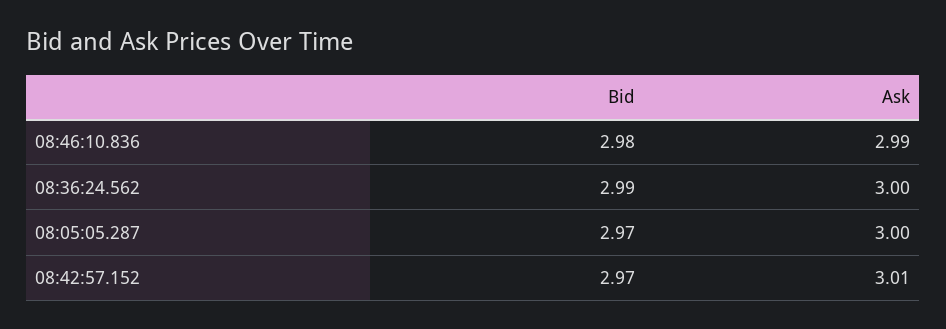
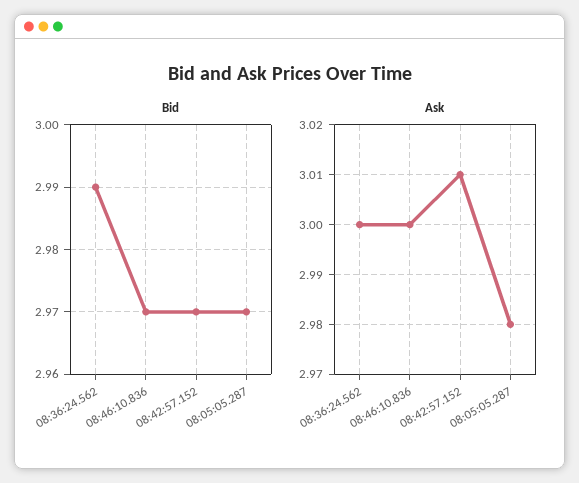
  {
    "Bid": {
-     "08:46:10.836": 2.98,
+     "08:46:10.836": 2.97,
      "08:36:24.562": 2.99,
      "08:05:05.287": 2.97,
      "08:42:57.152": 2.97
    },
    "Ask": {
-     "08:46:10.836": 2.99,
+     "08:46:10.836": 3,
      "08:36:24.562": 3,
-     "08:05:05.287": 3,
+     "08:05:05.287": 2.98,
      "08:42:57.152": 3.01
    }
  }

